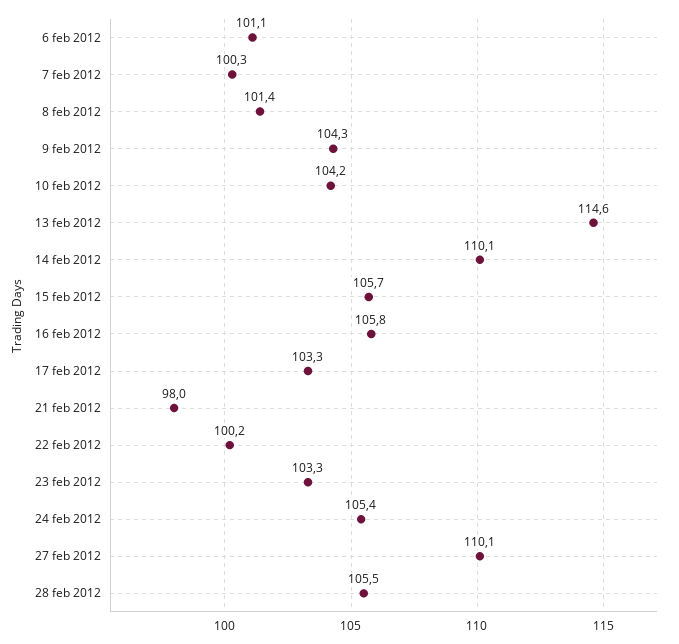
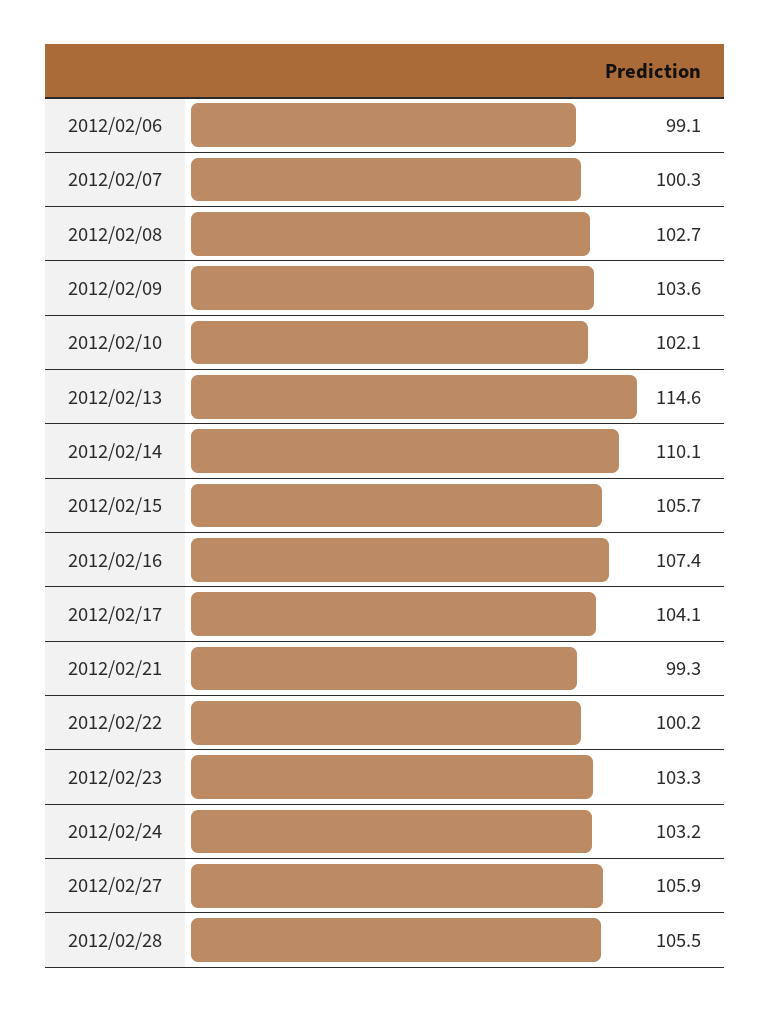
  {
-   "6 feb 2012": 101.1,
+   "6 feb 2012": 99.1,
    "7 feb 2012": 100.3,
-   "8 feb 2012": 101.4,
+   "8 feb 2012": 102.7,
-   "9 feb 2012": 104.3,
+   "9 feb 2012": 103.6,
-   "10 feb 2012": 104.2,
+   "10 feb 2012": 102.1,
    "13 feb 2012": 114.6,
    "14 feb 2012": 110.1,
    "15 feb 2012": 105.7,
-   "16 feb 2012": 105.8,
+   "16 feb 2012": 107.4,
-   "17 feb 2012": 103.3,
+   "17 feb 2012": 104.1,
-   "21 feb 2012": 98,
+   "21 feb 2012": 99.3,
    "22 feb 2012": 100.2,
    "23 feb 2012": 103.3,
-   "24 feb 2012": 105.4,
+   "24 feb 2012": 103.2,
-   "27 feb 2012": 110.1,
+   "27 feb 2012": 105.9,
    "28 feb 2012": 105.5
  }

